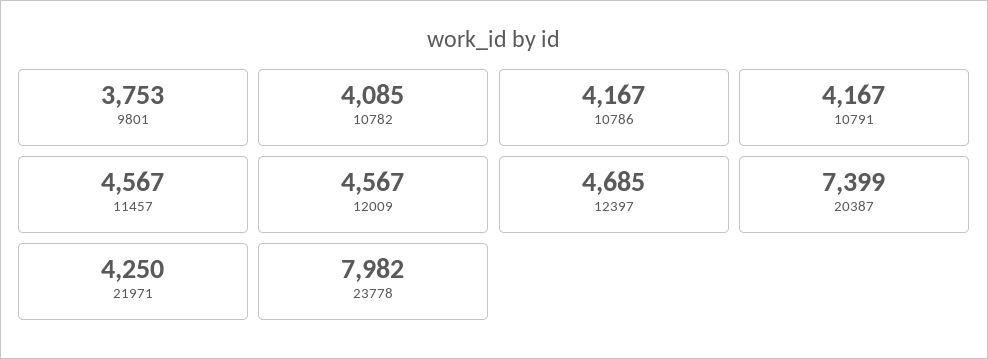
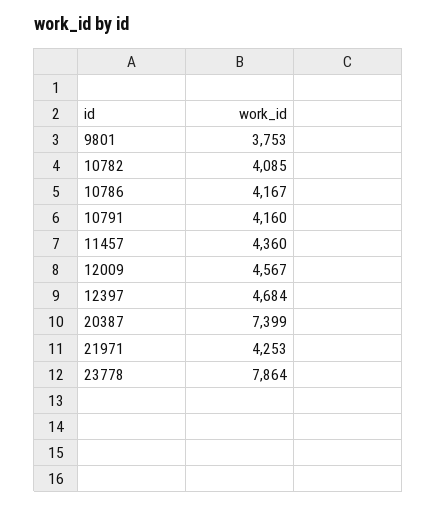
  {
    "9801": 3753,
    "10782": 4085,
    "10786": 4167,
-   "10791": 4167,
+   "10791": 4160,
-   "11457": 4567,
+   "11457": 4360,
    "12009": 4567,
-   "12397": 4685,
+   "12397": 4684,
    "20387": 7399,
-   "21971": 4250,
+   "21971": 4253,
-   "23778": 7982
+   "23778": 7864
  }

